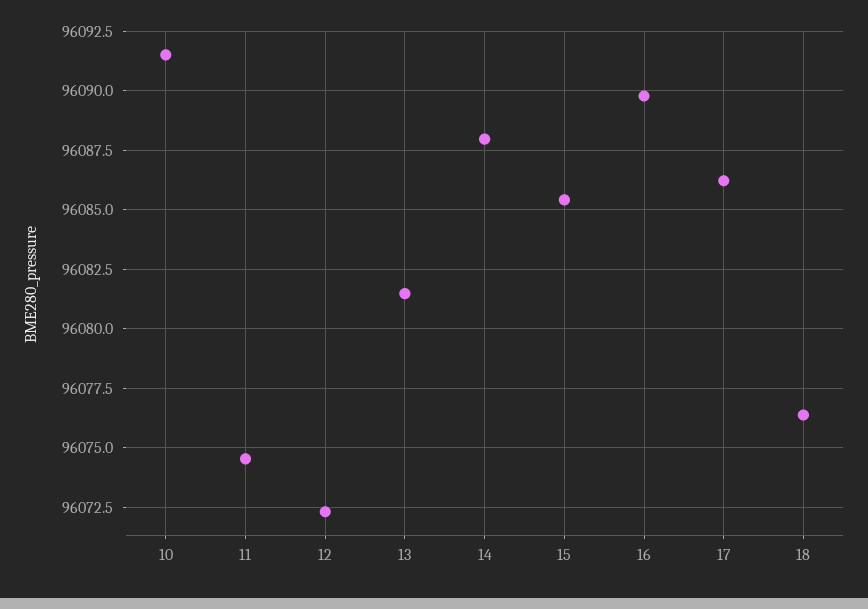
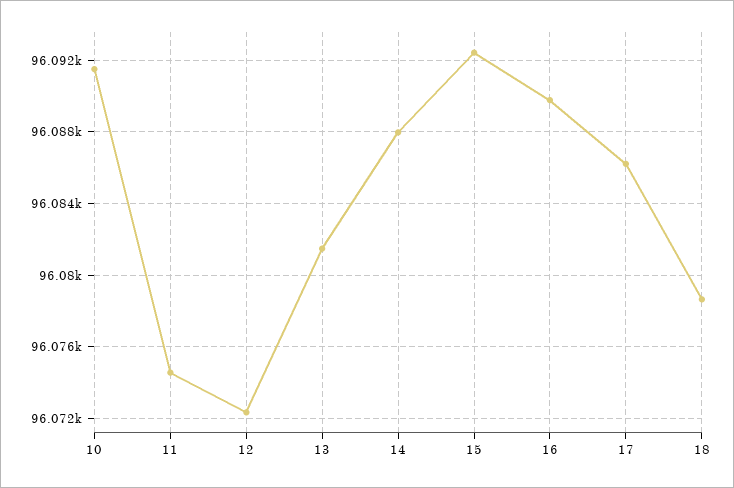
  {
    "10": 96091.5,
    "11": 96074.5,
    "12": 96072.5,
    "13": 96081.5,
    "14": 96088,
-   "15": 96085.5,
+   "15": 96092.5,
    "16": 96090,
    "17": 96086,
-   "18": 96076.5
+   "18": 96078.5
  }

